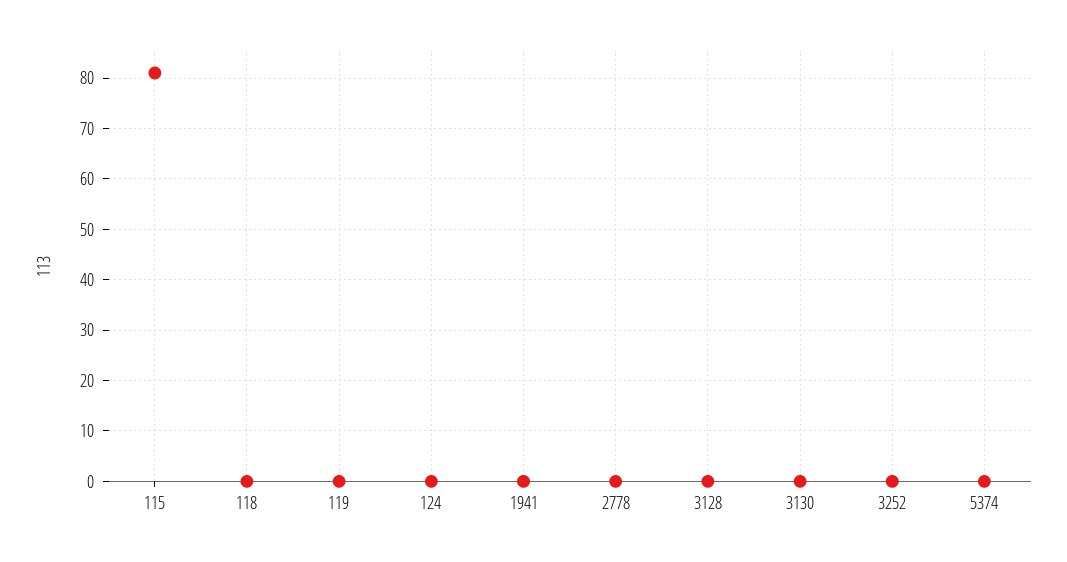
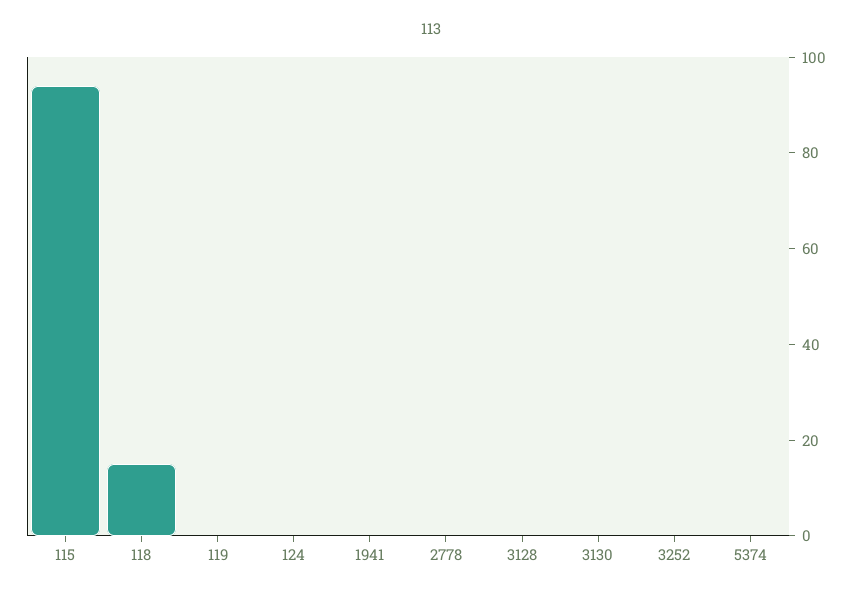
  {
-   "115": 80,
+   "115": 95,
-   "118": 0,
+   "118": 15,
    "119": 0,
    "124": 0,
    "1941": 0,
    "2778": 0,
    "3128": 0,
    "3130": 0,
    "3252": 0,
    "5374": 0
  }

